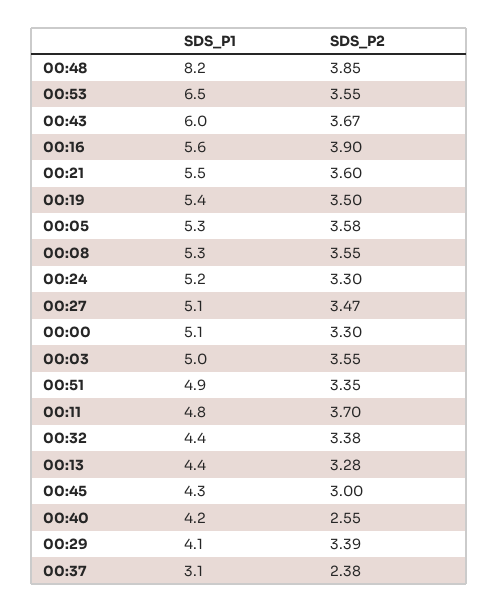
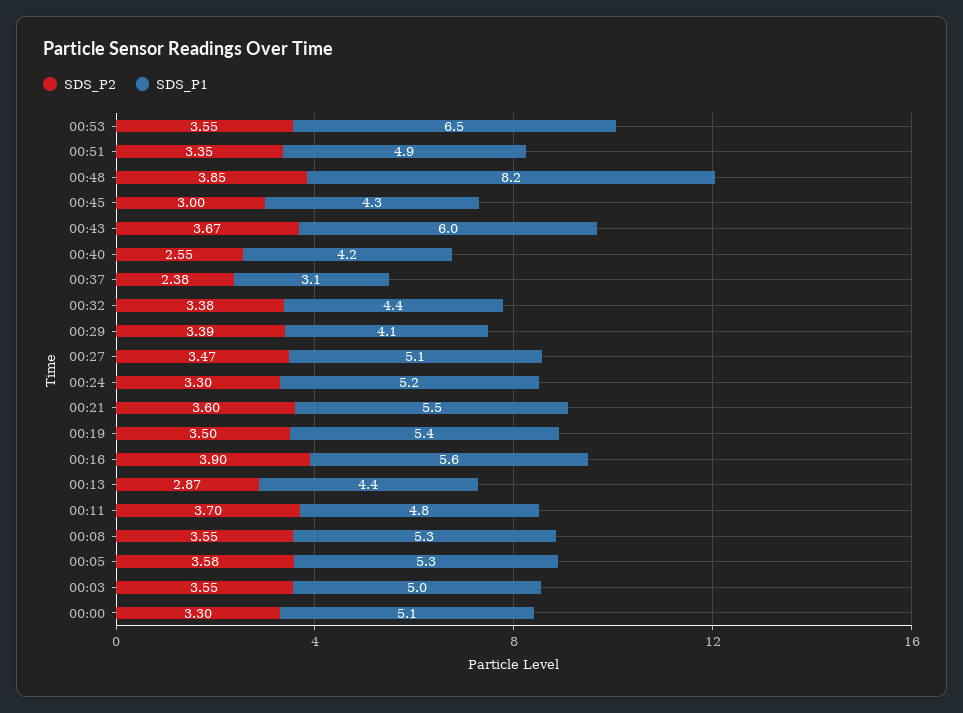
  {
    "SDS_P1": {
      "00:48": 8.2,
      "00:53": 6.5,
      "00:43": 6,
      "00:16": 5.6,
      "00:21": 5.5,
      "00:19": 5.4,
      "00:05": 5.3,
      "00:08": 5.3,
      "00:24": 5.2,
      "00:27": 5.1,
      "00:00": 5.1,
      "00:03": 5,
      "00:51": 4.9,
      "00:11": 4.8,
      "00:32": 4.4,
      "00:13": 4.4,
      "00:45": 4.3,
      "00:40": 4.2,
      "00:29": 4.1,
      "00:37": 3.1
    },
    "SDS_P2": {
      "00:48": 3.85,
      "00:53": 3.55,
      "00:43": 3.67,
      "00:16": 3.9,
      "00:21": 3.6,
      "00:19": 3.5,
      "00:05": 3.58,
      "00:08": 3.55,
      "00:24": 3.3,
      "00:27": 3.47,
      "00:00": 3.3,
      "00:03": 3.55,
      "00:51": 3.35,
      "00:11": 3.7,
      "00:32": 3.38,
-     "00:13": 3.28,
+     "00:13": 2.87,
      "00:45": 3,
      "00:40": 2.55,
      "00:29": 3.39,
      "00:37": 2.38
    }
  }

